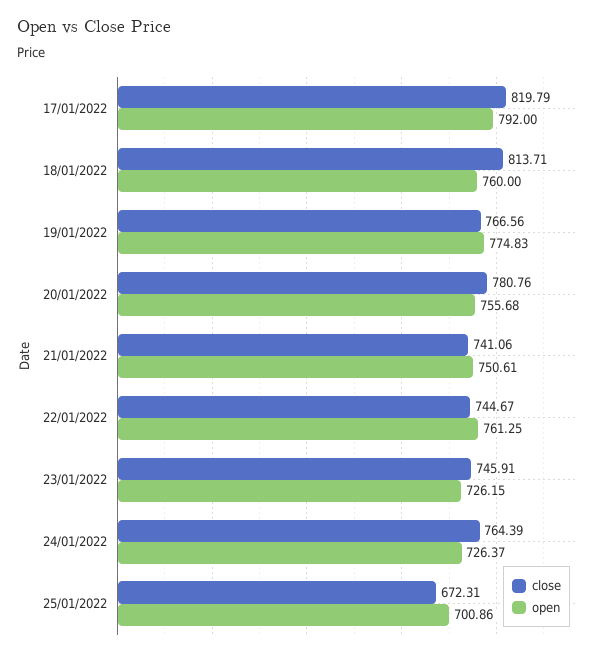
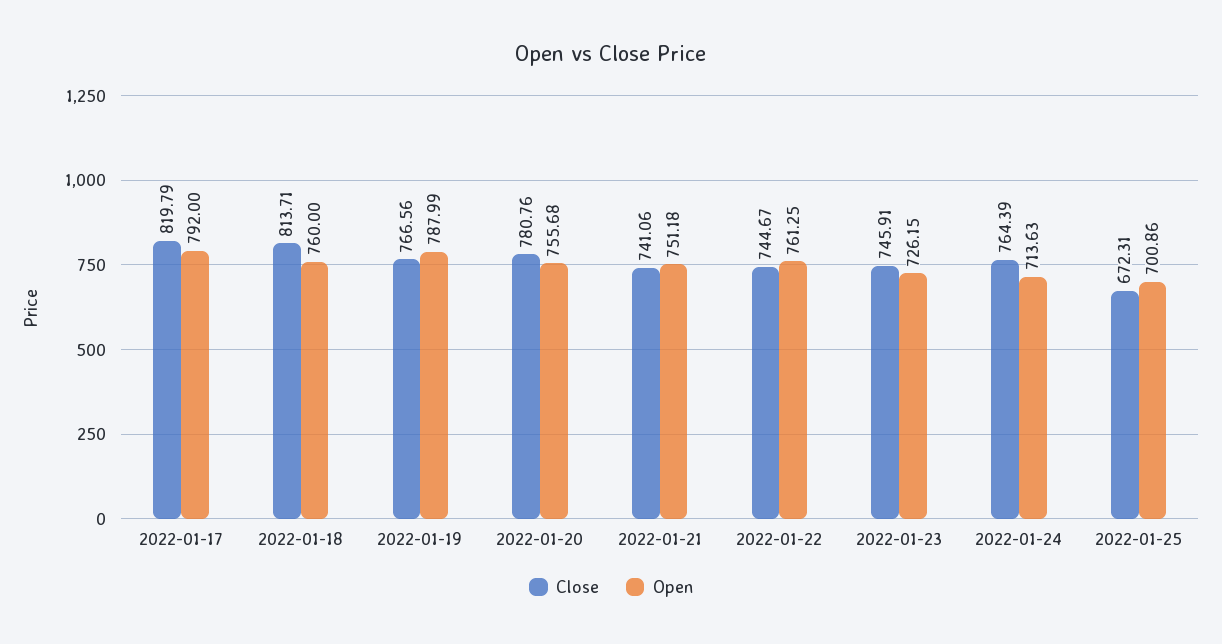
  {
    "close": {
      "17/01/2022": 819.79,
      "18/01/2022": 813.71,
      "19/01/2022": 766.56,
      "20/01/2022": 780.76,
      "21/01/2022": 741.06,
      "22/01/2022": 744.67,
      "23/01/2022": 745.91,
      "24/01/2022": 764.39,
      "25/01/2022": 672.31
    },
    "open": {
      "17/01/2022": 792,
      "18/01/2022": 760,
-     "19/01/2022": 774.83,
+     "19/01/2022": 787.99,
      "20/01/2022": 755.68,
-     "21/01/2022": 750.61,
+     "21/01/2022": 751.18,
      "22/01/2022": 761.25,
      "23/01/2022": 726.15,
-     "24/01/2022": 726.37,
+     "24/01/2022": 713.63,
      "25/01/2022": 700.86
    }
  }

